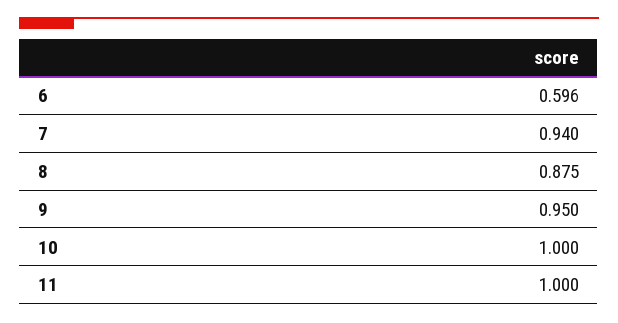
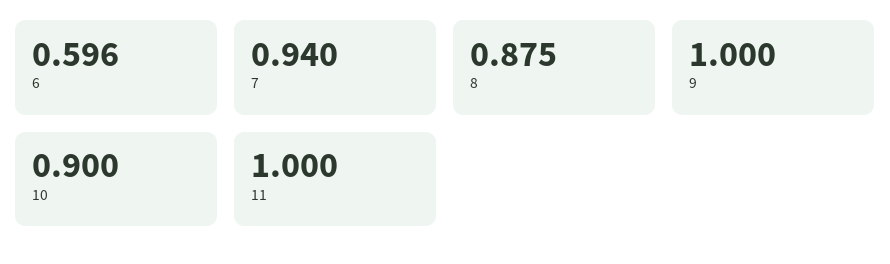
  {
    "6": 0.596,
    "7": 0.94,
    "8": 0.875,
-   "9": 0.95,
+   "9": 1,
-   "10": 1,
+   "10": 0.9,
    "11": 1
  }

